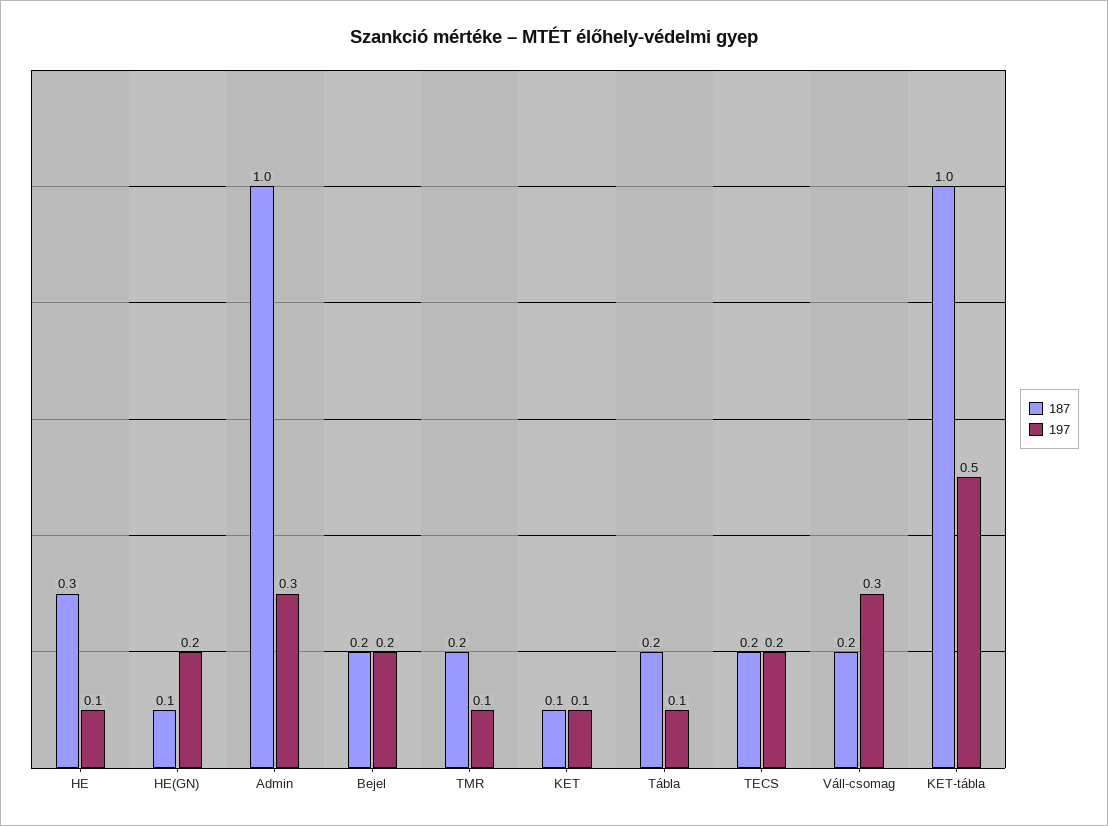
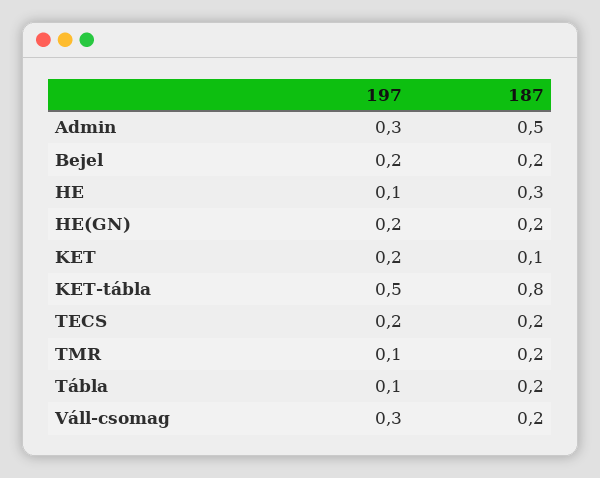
  {
    "187": {
      "HE": 0.3,
-     "HE(GN)": 0.1,
+     "HE(GN)": 0.2,
-     "Admin": 1,
+     "Admin": 0.5,
      "Bejel": 0.2,
      "TMR": 0.2,
      "KET": 0.1,
      "Tábla": 0.2,
      "TECS": 0.2,
      "Váll-csomag": 0.2,
-     "KET-tábla": 1
+     "KET-tábla": 0.8
    },
    "197": {
      "HE": 0.1,
      "HE(GN)": 0.2,
      "Admin": 0.3,
      "Bejel": 0.2,
      "TMR": 0.1,
-     "KET": 0.1,
+     "KET": 0.2,
      "Tábla": 0.1,
      "TECS": 0.2,
      "Váll-csomag": 0.3,
      "KET-tábla": 0.5
    }
  }

